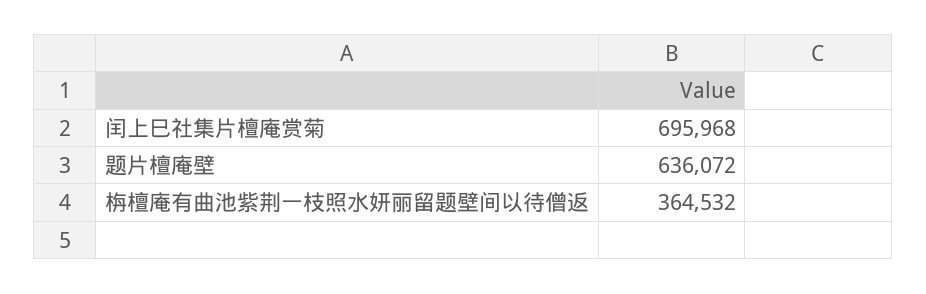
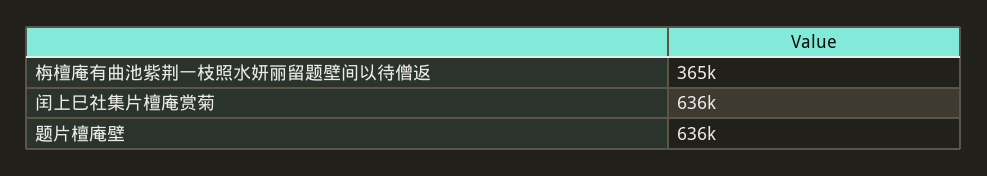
  {
-   "闰上巳社集片檀庵赏菊": 695968,
+   "闰上巳社集片檀庵赏菊": 636000,
    "题片檀庵壁": 636072,
    "栴檀庵有曲池紫荆一枝照水妍丽留题壁间以待僧返": 364532
  }

